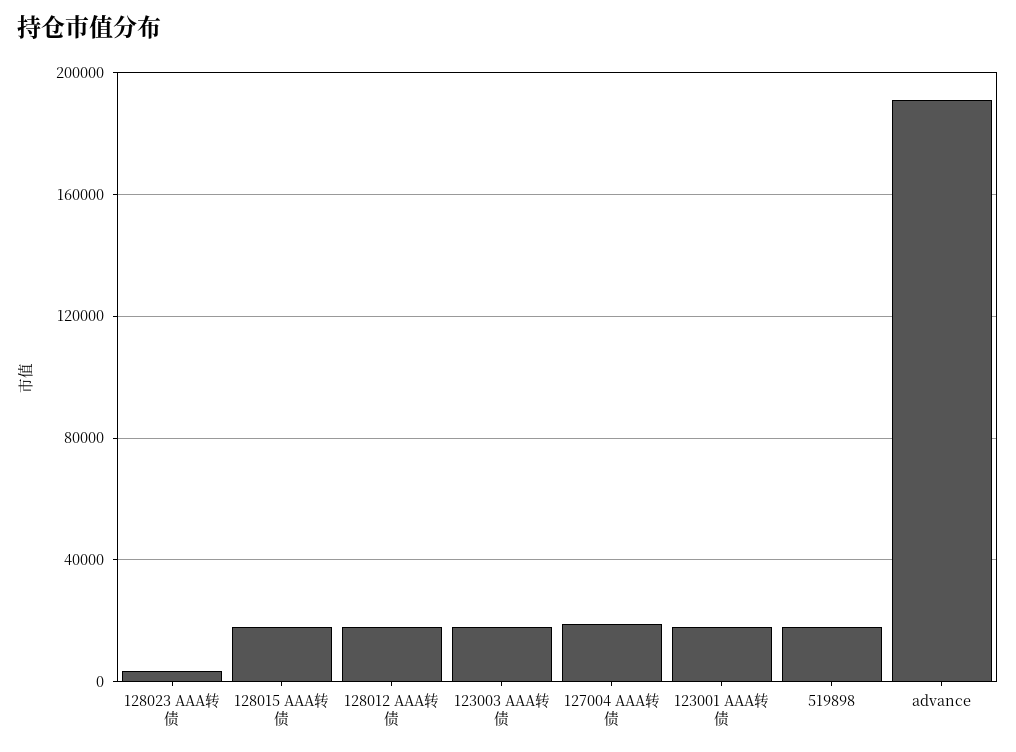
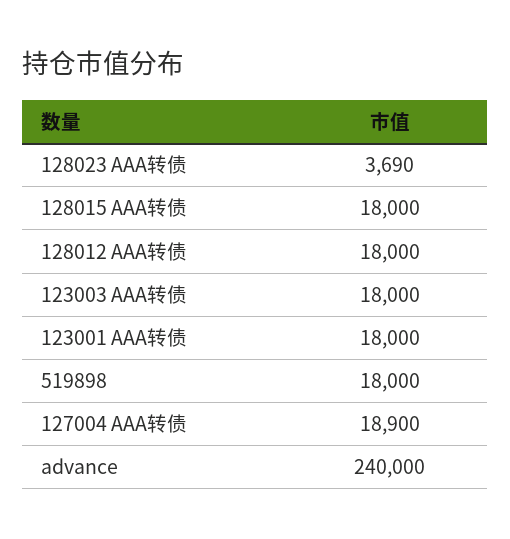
  {
    "128023 AAA转债": 3690,
    "128015 AAA转债": 18000,
    "128012 AAA转债": 18000,
    "123003 AAA转债": 18000,
    "127004 AAA转债": 18900,
    "123001 AAA转债": 18000,
    "519898": 18000,
-   "advance": 190000
+   "advance": 240000
  }

